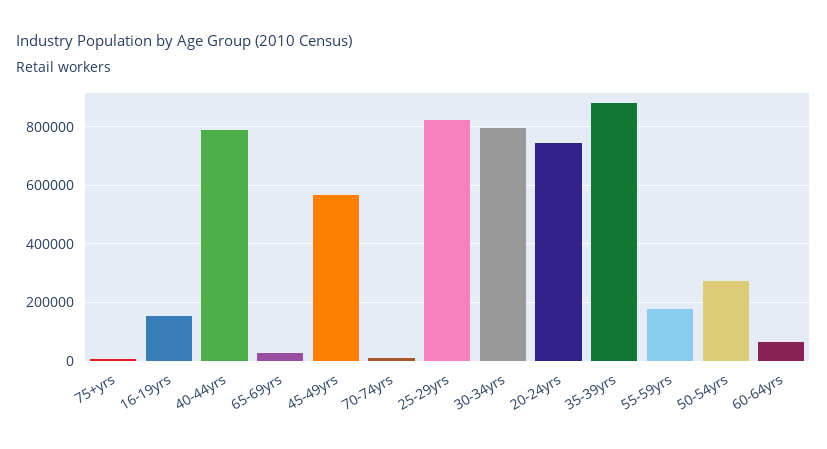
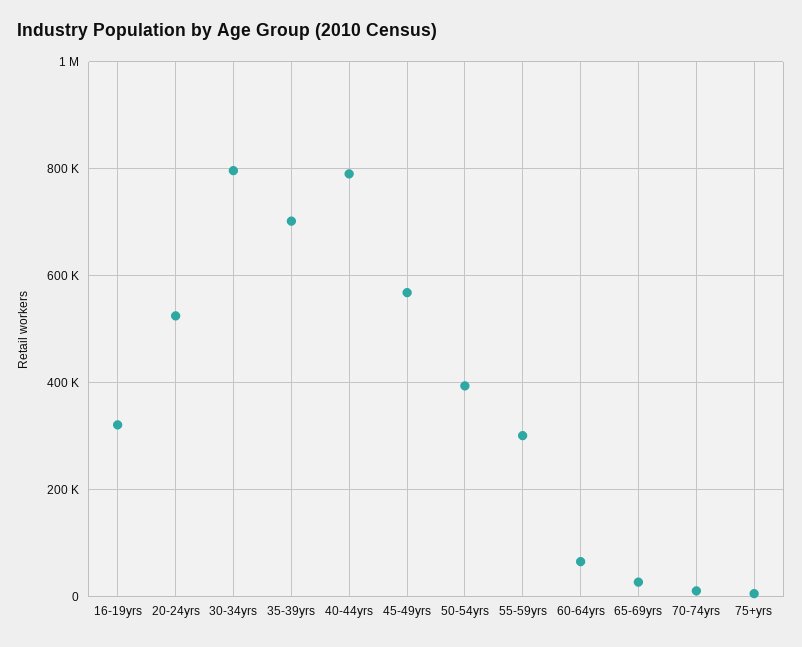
  {
    "75+yrs": 0,
-   "16-19yrs": 150000,
+   "16-19yrs": 320000,
    "40-44yrs": 800000,
    "65-69yrs": 20000,
    "45-49yrs": 560000,
    "70-74yrs": 20000,
-   "25-29yrs": 825000,
    "30-34yrs": 800000,
-   "20-24yrs": 750000,
+   "20-24yrs": 520000,
-   "35-39yrs": 875000,
+   "35-39yrs": 700000,
-   "55-59yrs": 175000,
+   "55-59yrs": 300000,
-   "50-54yrs": 275000,
+   "50-54yrs": 400000,
    "60-64yrs": 60000
  }

